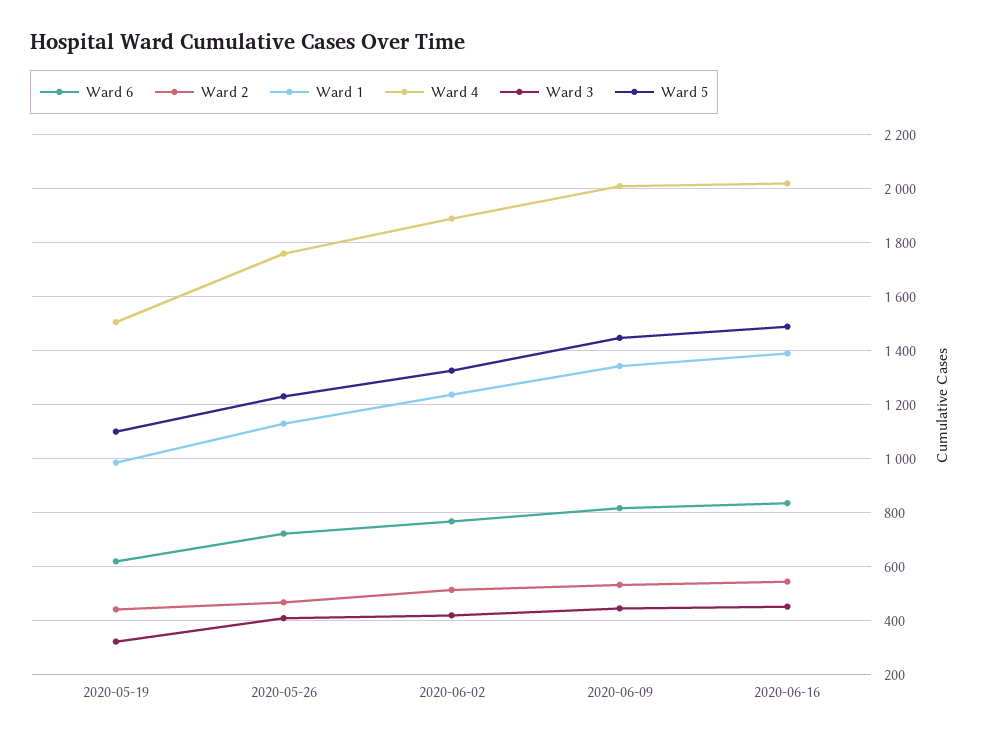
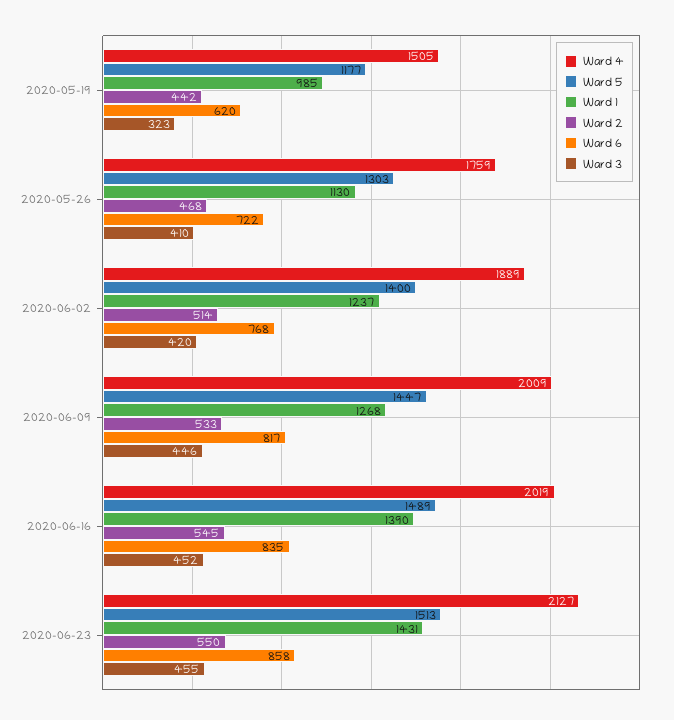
  {
    "Ward 6": {
      "2020-05-19": 620,
      "2020-05-26": 722,
      "2020-06-02": 768,
      "2020-06-09": 817,
-     "2020-06-16": 835
+     "2020-06-16": 835,
+     "2020-06-23": 858
    },
    "Ward 2": {
      "2020-05-19": 442,
      "2020-05-26": 468,
      "2020-06-02": 514,
      "2020-06-09": 533,
-     "2020-06-16": 545
+     "2020-06-16": 545,
+     "2020-06-23": 550
    },
    "Ward 1": {
      "2020-05-19": 985,
      "2020-05-26": 1130,
      "2020-06-02": 1237,
-     "2020-06-09": 1350,
+     "2020-06-09": 1268,
-     "2020-06-16": 1390
+     "2020-06-16": 1390,
+     "2020-06-23": 1431
    },
    "Ward 4": {
      "2020-05-19": 1505,
      "2020-05-26": 1759,
      "2020-06-02": 1889,
      "2020-06-09": 2009,
-     "2020-06-16": 2019
+     "2020-06-16": 2019,
+     "2020-06-23": 2127
    },
    "Ward 3": {
      "2020-05-19": 323,
      "2020-05-26": 410,
      "2020-06-02": 420,
      "2020-06-09": 446,
-     "2020-06-16": 452
+     "2020-06-16": 452,
+     "2020-06-23": 455
    },
    "Ward 5": {
-     "2020-05-19": 1100,
+     "2020-05-19": 1177,
-     "2020-05-26": 1225,
+     "2020-05-26": 1303,
-     "2020-06-02": 1325,
+     "2020-06-02": 1400,
      "2020-06-09": 1447,
-     "2020-06-16": 1489
+     "2020-06-16": 1489,
+     "2020-06-23": 1513
    }
  }

